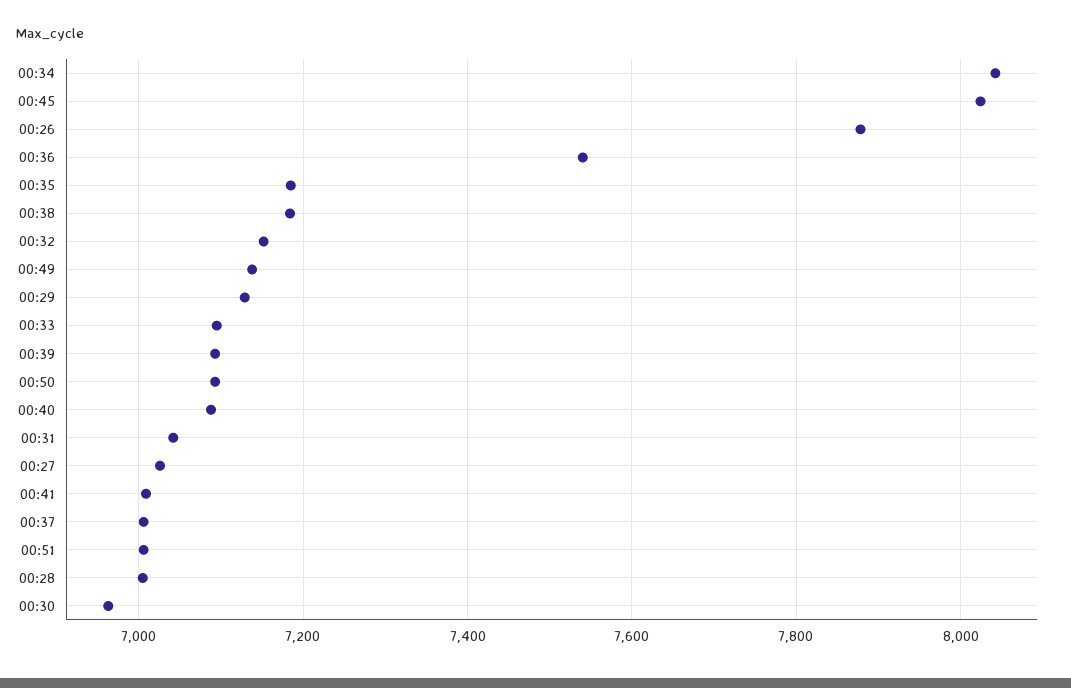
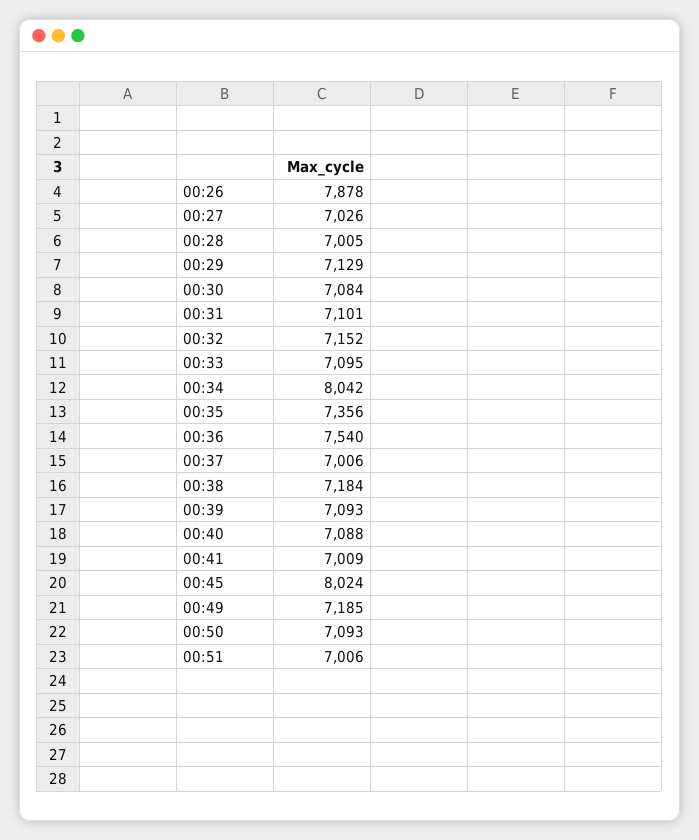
  {
    "00:34": 8042,
    "00:45": 8024,
    "00:26": 7878,
    "00:36": 7540,
-   "00:35": 7180,
+   "00:35": 7356,
    "00:38": 7184,
    "00:32": 7152,
-   "00:49": 7140,
+   "00:49": 7185,
    "00:29": 7129,
    "00:33": 7095,
    "00:39": 7093,
    "00:50": 7093,
    "00:40": 7088,
-   "00:31": 7040,
+   "00:31": 7101,
    "00:27": 7026,
    "00:41": 7009,
    "00:37": 7006,
    "00:51": 7006,
    "00:28": 7005,
-   "00:30": 6960
+   "00:30": 7084
  }

